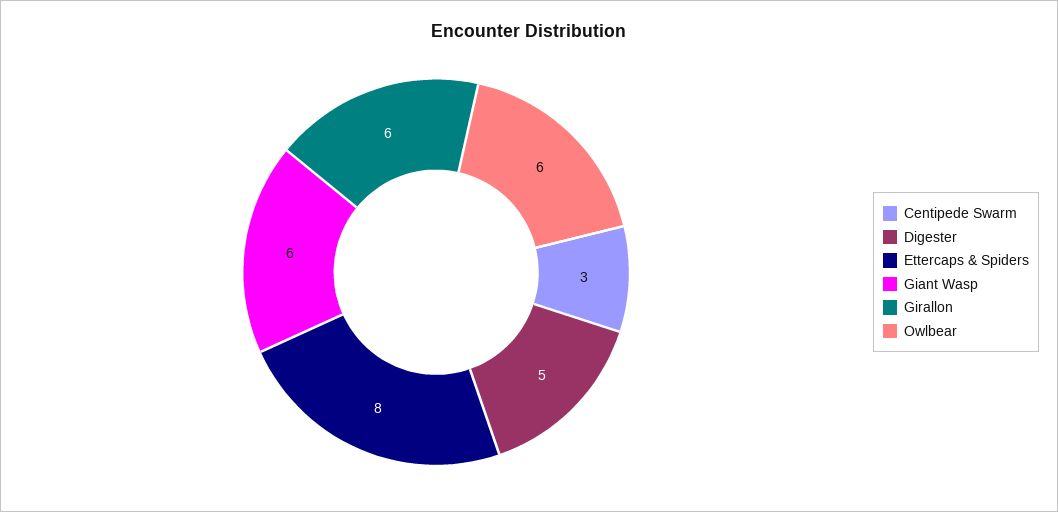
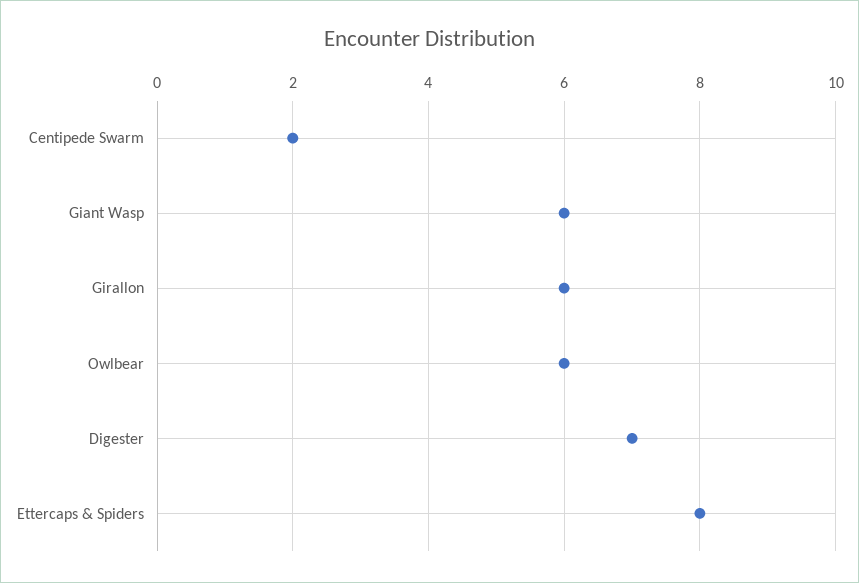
  {
-   "Centipede Swarm": 3,
+   "Centipede Swarm": 2,
-   "Digester": 5,
+   "Digester": 7,
    "Ettercaps & Spiders": 8,
    "Giant Wasp": 6,
    "Girallon": 6,
    "Owlbear": 6
  }

